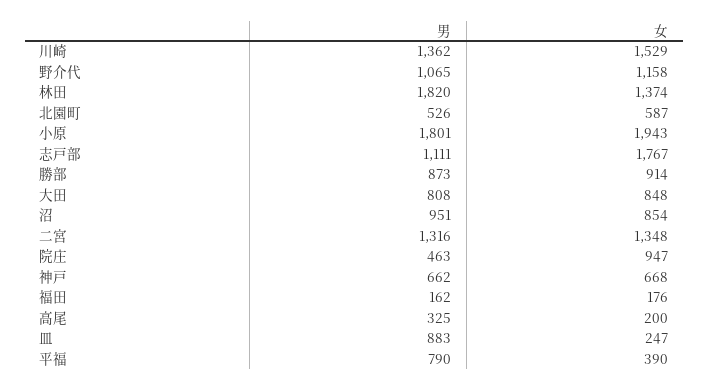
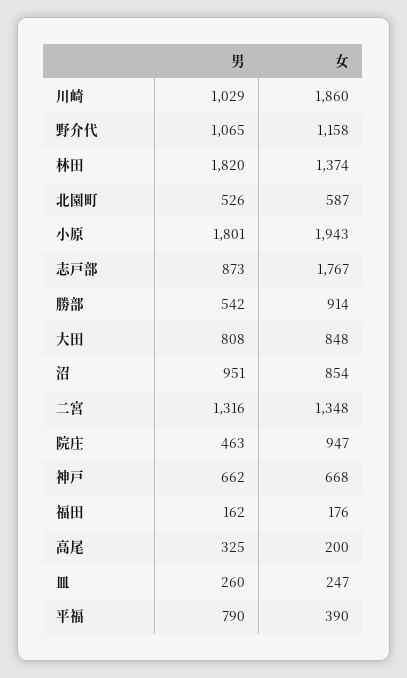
  {
    "男": {
-     "川崎": 1362,
+     "川崎": 1029,
      "野介代": 1065,
      "林田": 1820,
      "北園町": 526,
      "小原": 1801,
-     "志戸部": 1111,
+     "志戸部": 873,
-     "勝部": 873,
+     "勝部": 542,
      "大田": 808,
      "沼": 951,
      "二宮": 1316,
      "院庄": 463,
      "神戸": 662,
      "福田": 162,
      "高尾": 325,
-     "皿": 883,
+     "皿": 260,
      "平福": 790
    },
    "女": {
-     "川崎": 1529,
+     "川崎": 1860,
      "野介代": 1158,
      "林田": 1374,
      "北園町": 587,
      "小原": 1943,
      "志戸部": 1767,
      "勝部": 914,
      "大田": 848,
      "沼": 854,
      "二宮": 1348,
      "院庄": 947,
      "神戸": 668,
      "福田": 176,
      "高尾": 200,
      "皿": 247,
      "平福": 390
    }
  }

